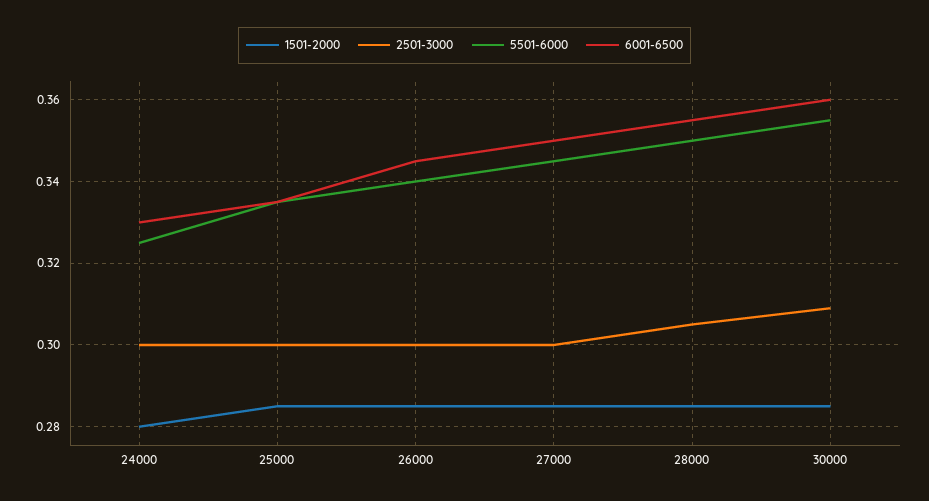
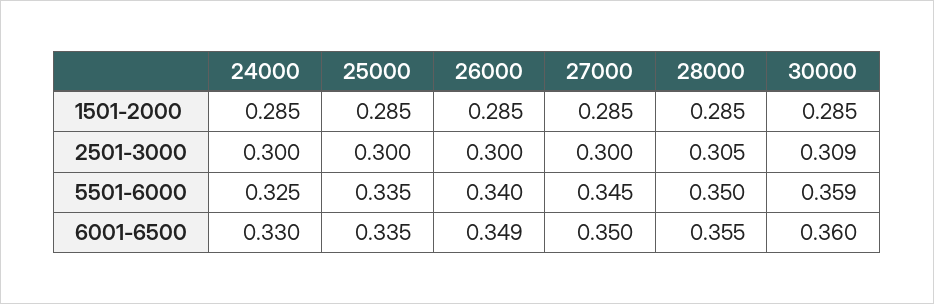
  {
    "1501-2000": {
-     "24000": 0.28,
+     "24000": 0.285,
      "25000": 0.285,
      "26000": 0.285,
      "27000": 0.285,
      "28000": 0.285,
      "30000": 0.285
    },
    "2501-3000": {
      "24000": 0.3,
      "25000": 0.3,
      "26000": 0.3,
      "27000": 0.3,
      "28000": 0.305,
      "30000": 0.309
    },
    "5501-6000": {
      "24000": 0.325,
      "25000": 0.335,
      "26000": 0.34,
      "27000": 0.345,
      "28000": 0.35,
-     "30000": 0.355
+     "30000": 0.359
    },
    "6001-6500": {
      "24000": 0.33,
      "25000": 0.335,
-     "26000": 0.345,
+     "26000": 0.349,
      "27000": 0.35,
      "28000": 0.355,
      "30000": 0.36
    }
  }

